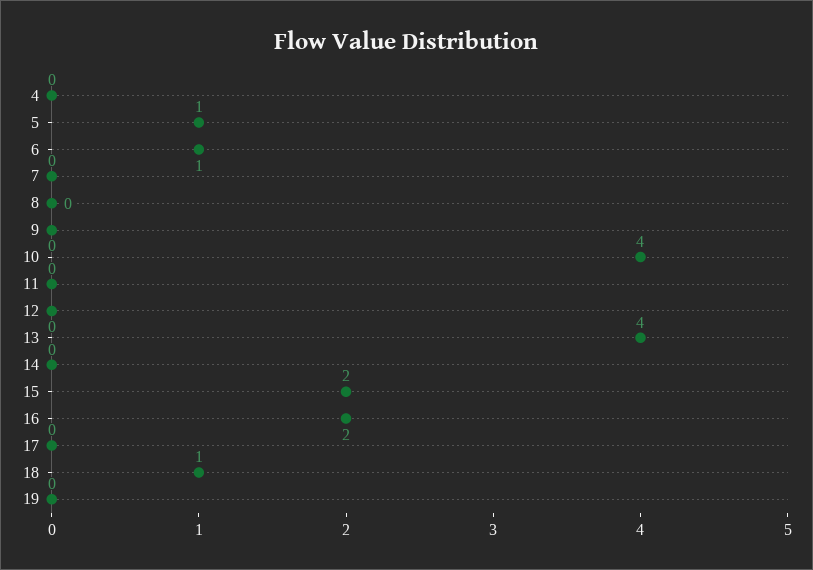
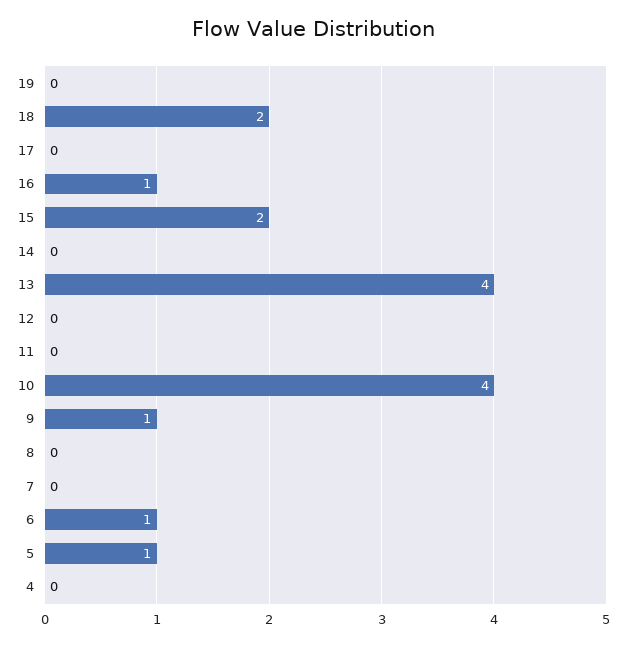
  {
    "4": 0,
    "5": 1,
    "6": 1,
    "7": 0,
    "8": 0,
-   "9": 0,
+   "9": 1,
    "10": 4,
    "11": 0,
    "12": 0,
    "13": 4,
    "14": 0,
    "15": 2,
-   "16": 2,
+   "16": 1,
    "17": 0,
-   "18": 1,
+   "18": 2,
    "19": 0
  }

